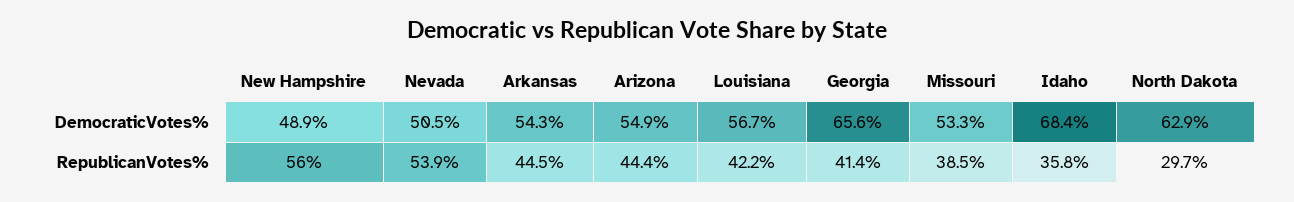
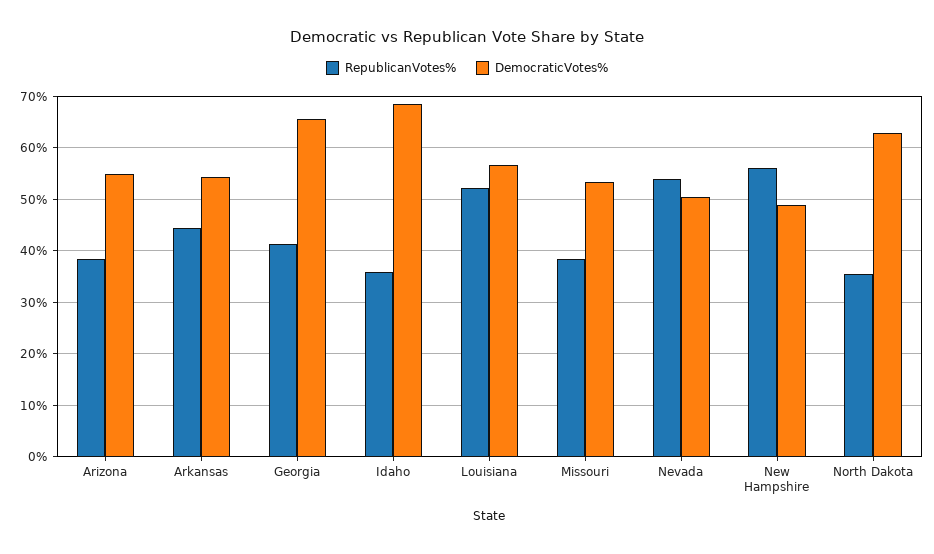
  {
    "DemocraticVotes%": {
      "New Hampshire": 48.9,
      "Nevada": 50.5,
      "Arkansas": 54.3,
      "Arizona": 54.9,
      "Louisiana": 56.7,
      "Georgia": 65.6,
      "Missouri": 53.3,
      "Idaho": 68.4,
      "North Dakota": 62.9
    },
    "RepublicanVotes%": {
      "New Hampshire": 56,
      "Nevada": 53.9,
      "Arkansas": 44.5,
-     "Arizona": 44.4,
+     "Arizona": 38,
-     "Louisiana": 42.2,
+     "Louisiana": 52,
      "Georgia": 41.4,
      "Missouri": 38.5,
      "Idaho": 35.8,
-     "North Dakota": 29.7
+     "North Dakota": 36
    }
  }

